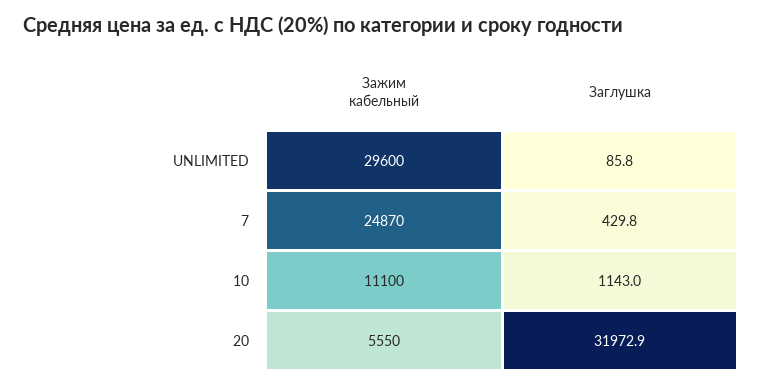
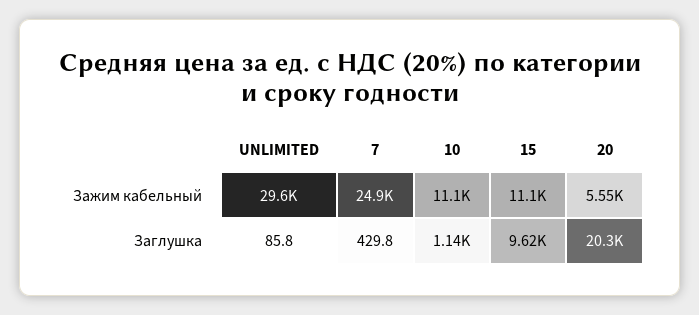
  {
    "Зажим кабельный": {
      "UNLIMITED": 29600,
      "7": 24870,
      "10": 11100,
-     "20": 5550
+     "20": 5550,
+     "15": 11100
    },
    "Заглушка": {
      "UNLIMITED": 85.8,
      "7": 429.8,
      "10": 1143,
-     "20": 31972.9
+     "20": 20300,
+     "15": 9620
    }
  }

